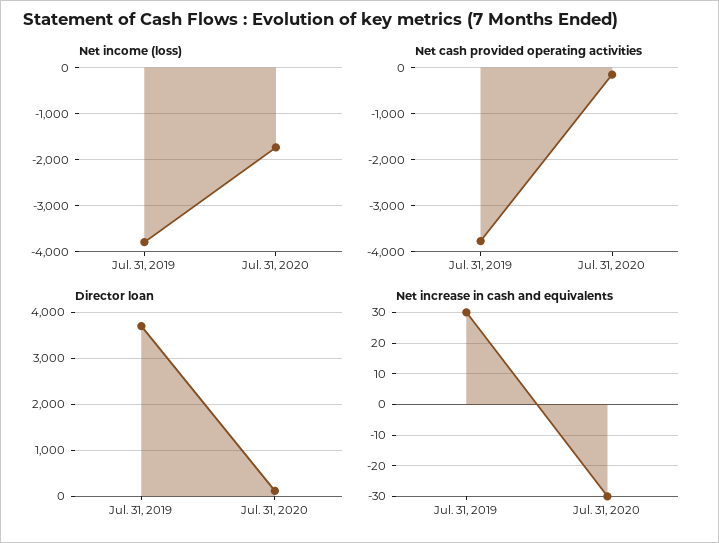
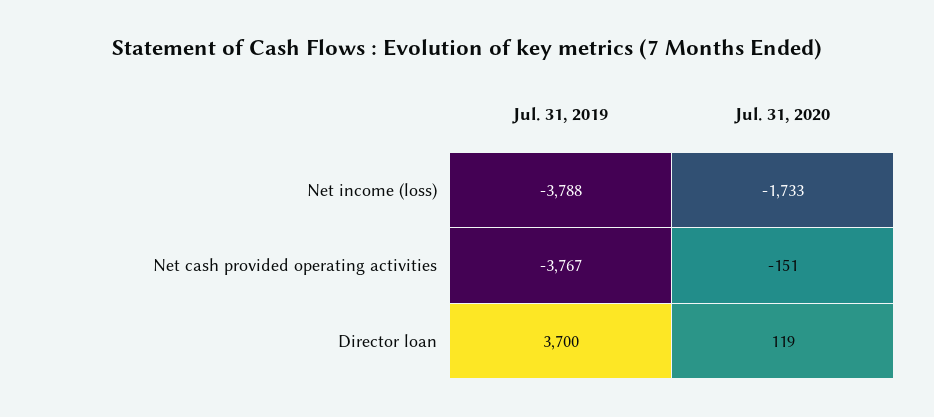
  {
    "Net income (loss)": {
      "Jul. 31, 2019": -3788,
      "Jul. 31, 2020": -1733
    },
    "Net cash provided operating activities": {
      "Jul. 31, 2019": -3767,
      "Jul. 31, 2020": -151
    },
    "Director loan": {
      "Jul. 31, 2019": 3700,
      "Jul. 31, 2020": 119
-   },
+   }
-   "Net increase in cash and equivalents": {
-     "Jul. 31, 2019": 30,
-     "Jul. 31, 2020": -30
-   }
  }

